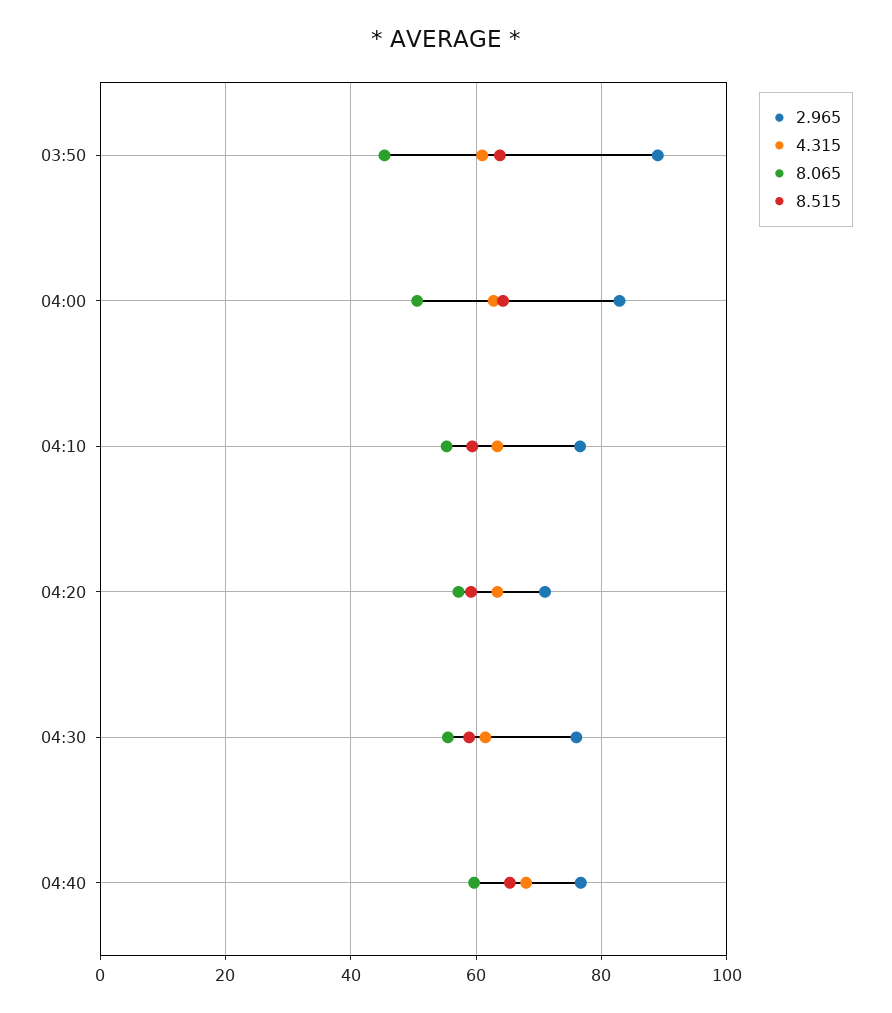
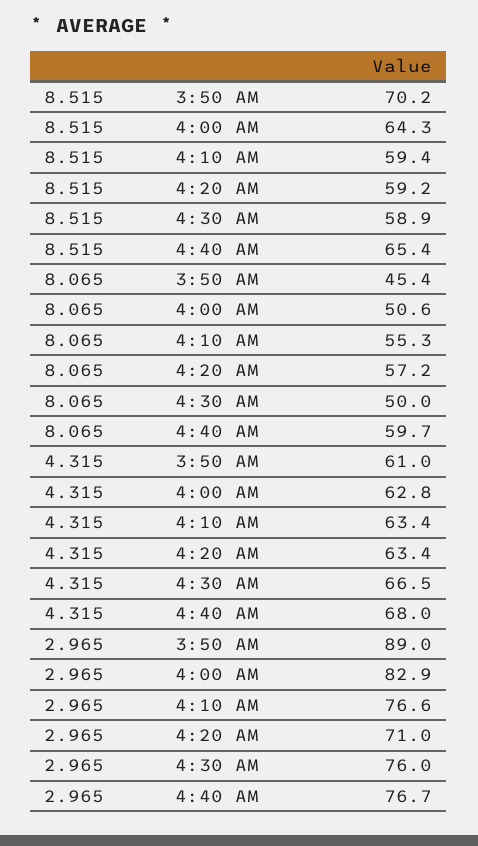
  {
    "2.965": {
      "03:50": 89,
      "04:00": 82.9,
      "04:10": 76.6,
      "04:20": 71,
      "04:30": 76,
      "04:40": 76.7
    },
    "4.315": {
      "03:50": 61,
      "04:00": 62.8,
      "04:10": 63.4,
      "04:20": 63.4,
-     "04:30": 62,
+     "04:30": 66.5,
      "04:40": 68
    },
    "8.065": {
      "03:50": 45.4,
      "04:00": 50.6,
      "04:10": 55.3,
      "04:20": 57.2,
-     "04:30": 56,
+     "04:30": 50,
      "04:40": 59.7
    },
    "8.515": {
-     "03:50": 64,
+     "03:50": 70.2,
      "04:00": 64.3,
      "04:10": 59.4,
      "04:20": 59.2,
      "04:30": 58.9,
      "04:40": 65.4
    }
  }

